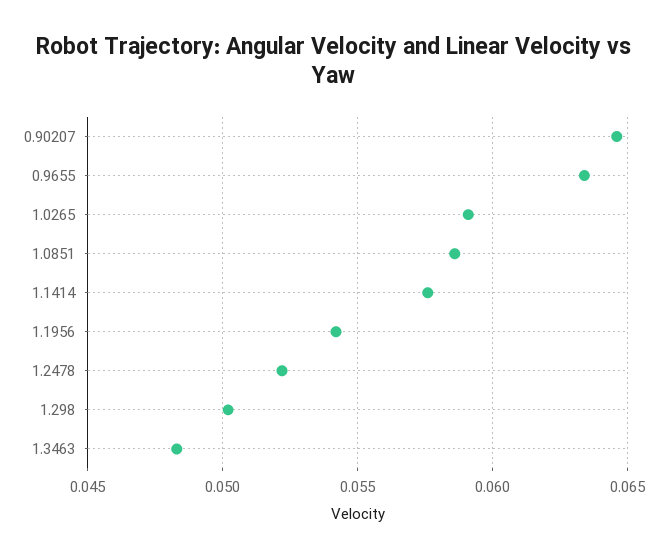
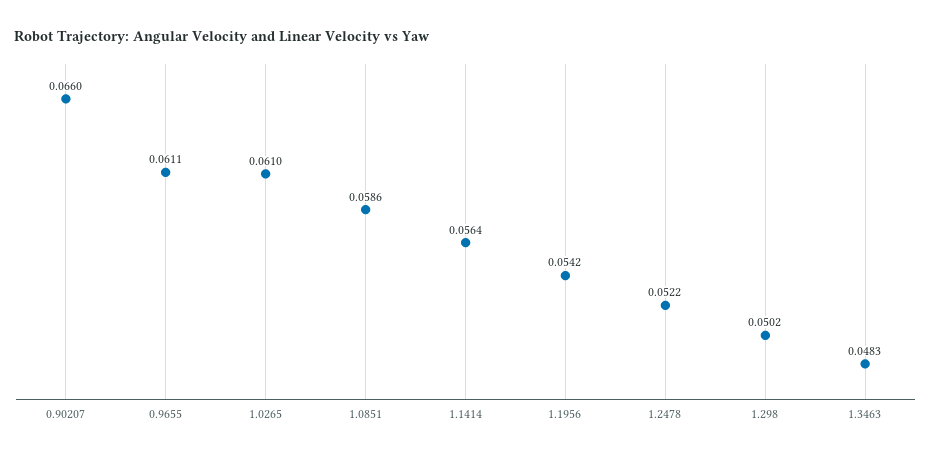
  {
-   "0.90207": 0.0645,
+   "0.90207": 0.066,
-   "0.9655": 0.0635,
+   "0.9655": 0.0611,
-   "1.0265": 0.059,
+   "1.0265": 0.061,
    "1.0851": 0.0586,
-   "1.1414": 0.0575,
+   "1.1414": 0.0564,
    "1.1956": 0.0542,
    "1.2478": 0.0522,
    "1.298": 0.0502,
    "1.3463": 0.0483
  }

